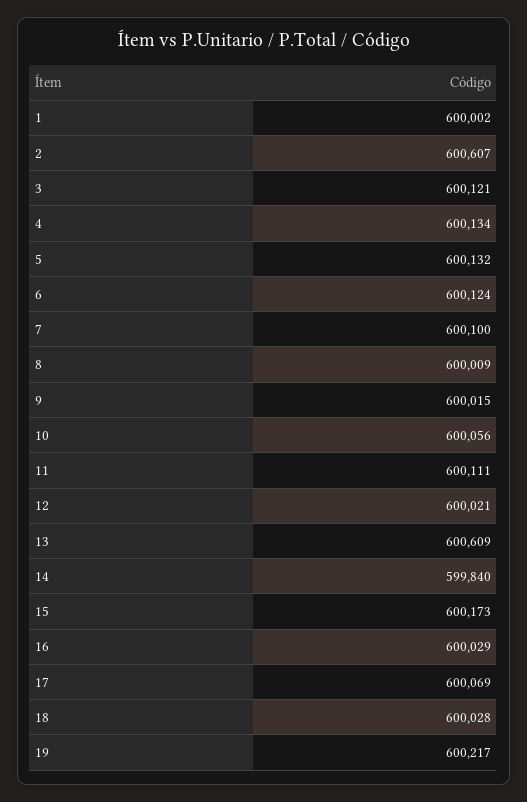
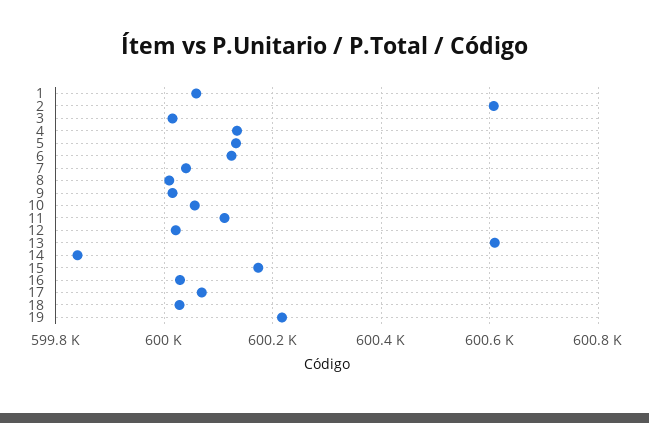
  {
-   "1": 600002,
+   "1": 600060,
    "2": 600607,
-   "3": 600121,
+   "3": 600020,
    "4": 600134,
    "5": 600132,
    "6": 600124,
-   "7": 600100,
+   "7": 600040,
    "8": 600009,
    "9": 600015,
    "10": 600056,
    "11": 600111,
    "12": 600021,
    "13": 600609,
    "14": 599840,
    "15": 600173,
    "16": 600029,
    "17": 600069,
    "18": 600028,
    "19": 600217
  }

